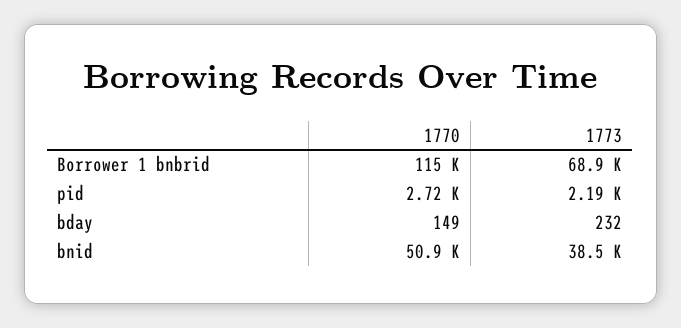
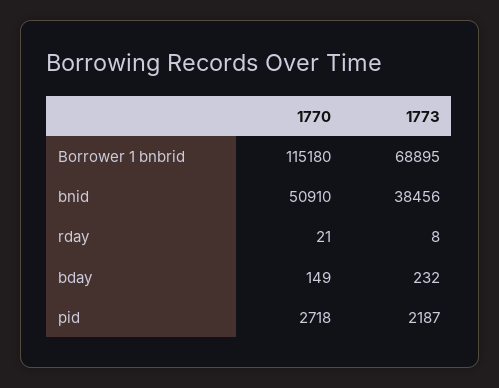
  {
    "1770": {
      "Borrower 1 bnbrid": 115180,
      "pid": 2718,
      "bday": 149,
-     "bnid": 50910
+     "bnid": 50910,
+     "rday": 21
    },
    "1773": {
      "Borrower 1 bnbrid": 68895,
      "pid": 2187,
      "bday": 232,
-     "bnid": 38456
+     "bnid": 38456,
+     "rday": 8
    }
  }

